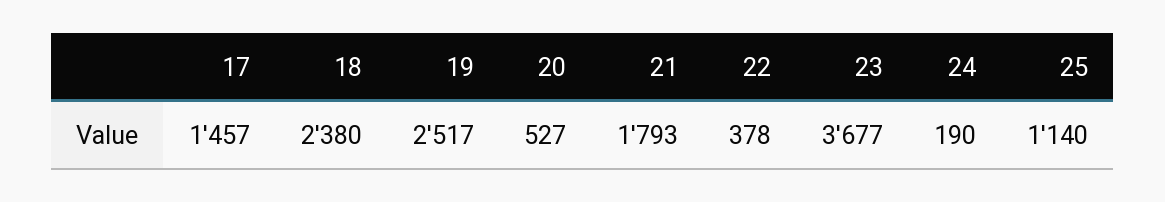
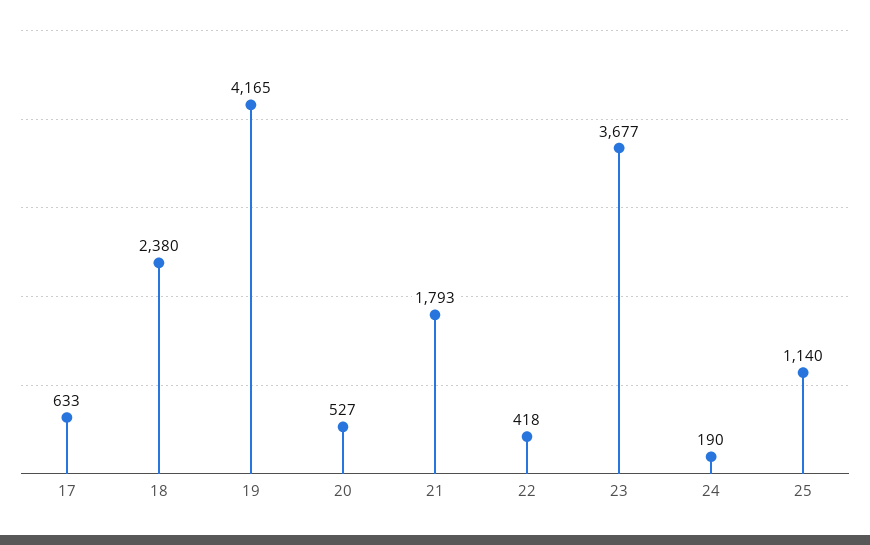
  {
-   "17": 1457,
+   "17": 633,
    "18": 2380,
-   "19": 2517,
+   "19": 4165,
    "20": 527,
    "21": 1793,
-   "22": 378,
+   "22": 418,
    "23": 3677,
    "24": 190,
    "25": 1140
  }

